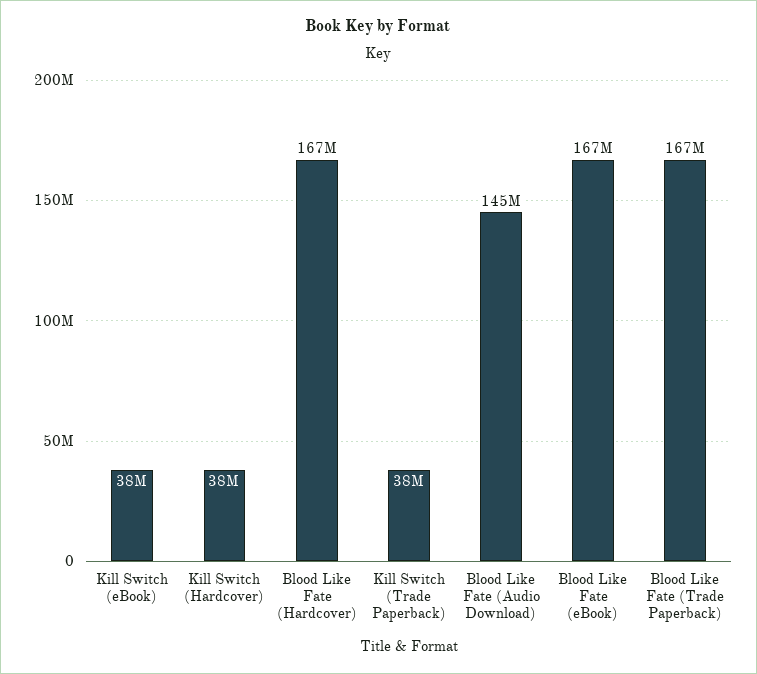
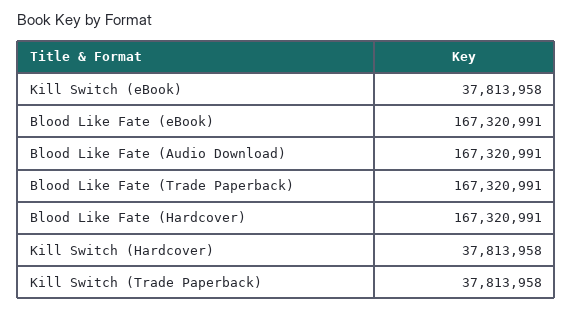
  {
    "Kill Switch (eBook)": 37813958,
    "Kill Switch (Hardcover)": 37813958,
    "Blood Like Fate (Hardcover)": 167320991,
    "Kill Switch (Trade Paperback)": 37813958,
-   "Blood Like Fate (Audio Download)": 145000000,
+   "Blood Like Fate (Audio Download)": 167320991,
    "Blood Like Fate (eBook)": 167320991,
    "Blood Like Fate (Trade Paperback)": 167320991
  }

